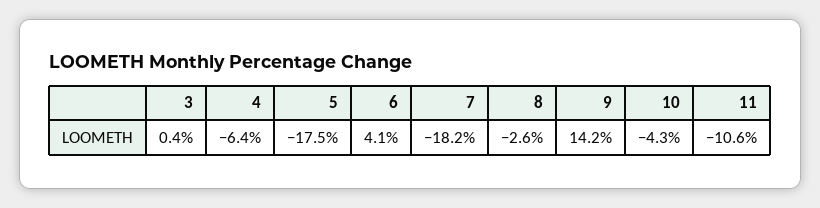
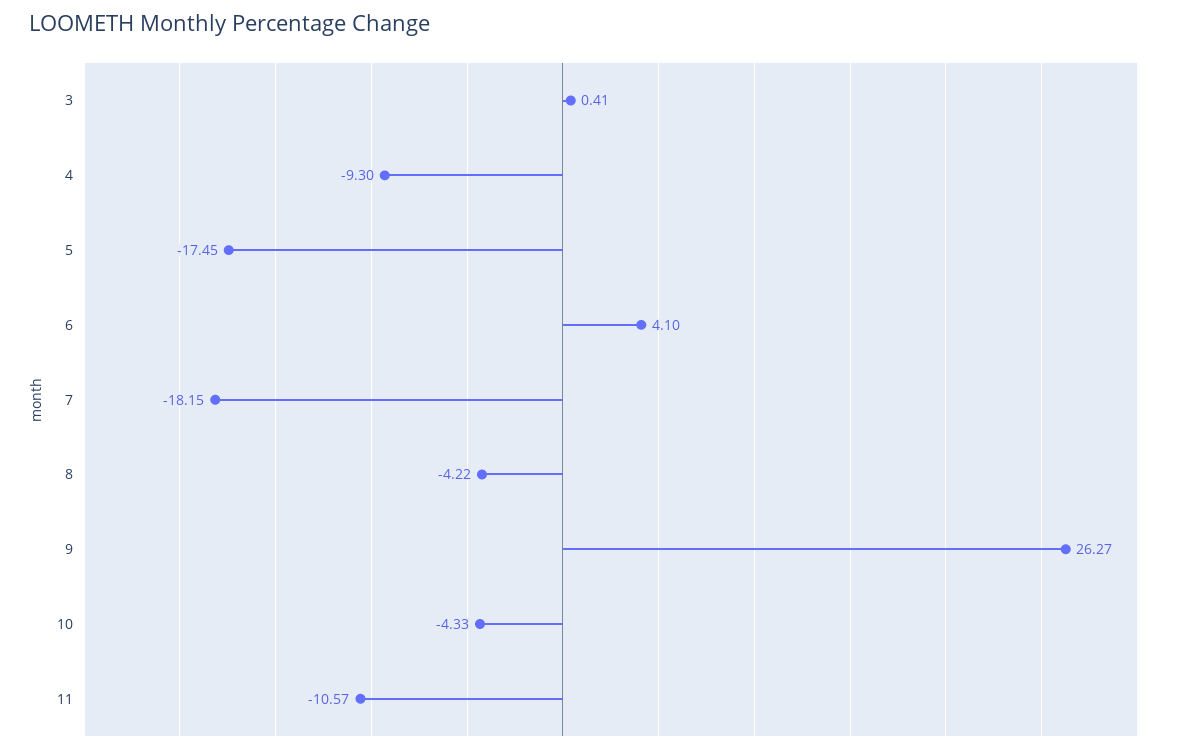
  {
    "3": 0.41,
-   "4": -6.4,
+   "4": -9.3,
    "5": -17.45,
    "6": 4.1,
    "7": -18.15,
-   "8": -2.6,
+   "8": -4.22,
-   "9": 14.2,
+   "9": 26.27,
    "10": -4.33,
    "11": -10.57
  }

